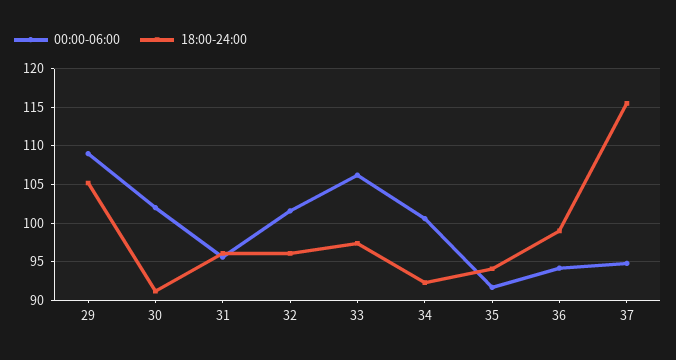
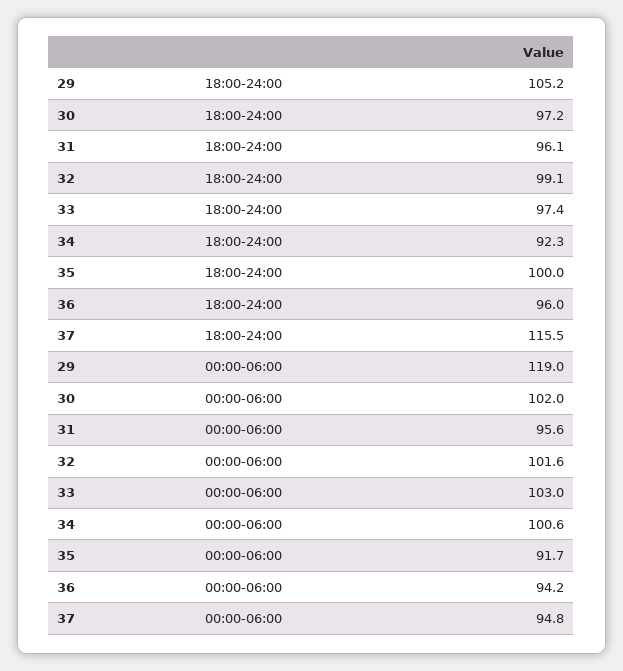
  {
    "00:00-06:00": {
-     "29": 109,
+     "29": 119,
      "30": 102,
      "31": 95.6,
      "32": 101.6,
-     "33": 106,
+     "33": 103,
      "34": 100.6,
      "35": 91.7,
      "36": 94.2,
      "37": 94.8
    },
    "18:00-24:00": {
      "29": 105.2,
-     "30": 91,
+     "30": 97.2,
      "31": 96.1,
-     "32": 96,
+     "32": 99.1,
      "33": 97.4,
      "34": 92.3,
-     "35": 94,
+     "35": 100,
-     "36": 99,
+     "36": 96,
      "37": 115.5
    }
  }

